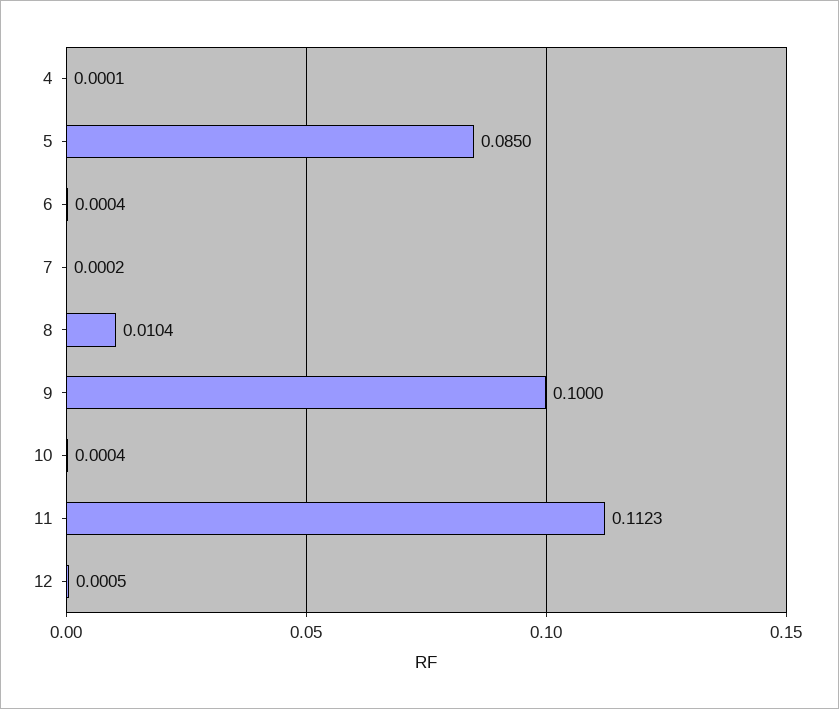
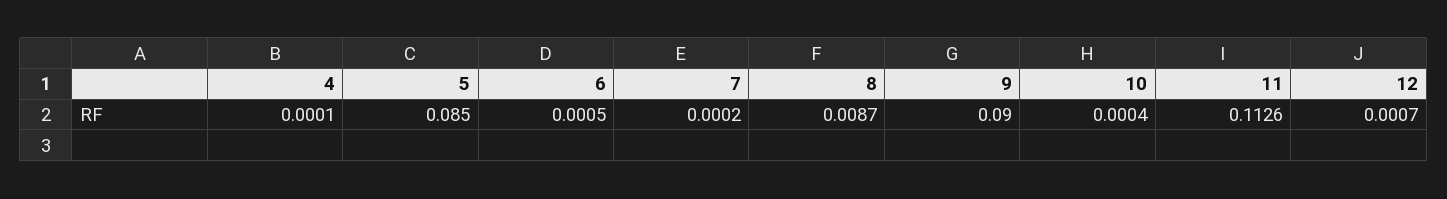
  {
    "4": 0.0001,
    "5": 0.085,
-   "6": 0.0004,
+   "6": 0.0005,
    "7": 0.0002,
-   "8": 0.0104,
+   "8": 0.0087,
-   "9": 0.1,
+   "9": 0.09,
    "10": 0.0004,
-   "11": 0.1123,
+   "11": 0.1126,
-   "12": 0.0005
+   "12": 0.0007
  }

